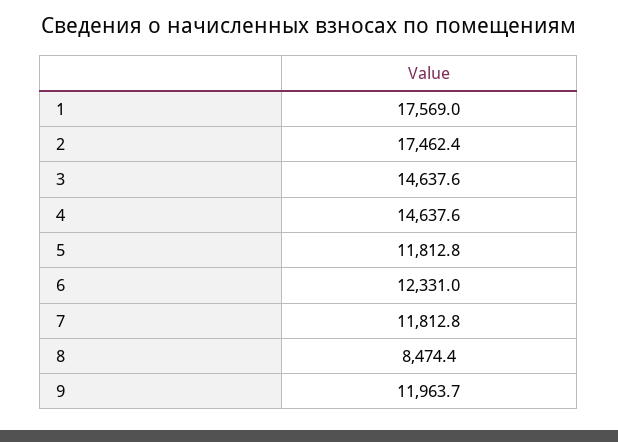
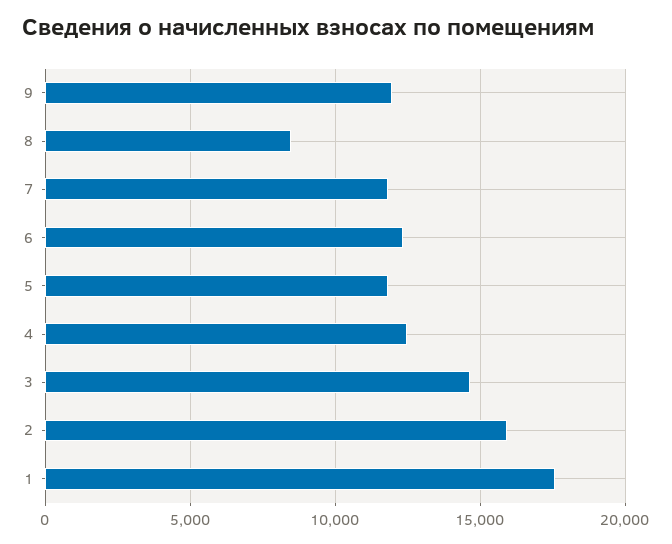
  {
    "1": 17569,
-   "2": 17462.4,
+   "2": 16000,
    "3": 14637.6,
-   "4": 14637.6,
+   "4": 12500,
    "5": 11812.8,
    "6": 12331,
    "7": 11812.8,
    "8": 8474.4,
    "9": 11963.7
  }

